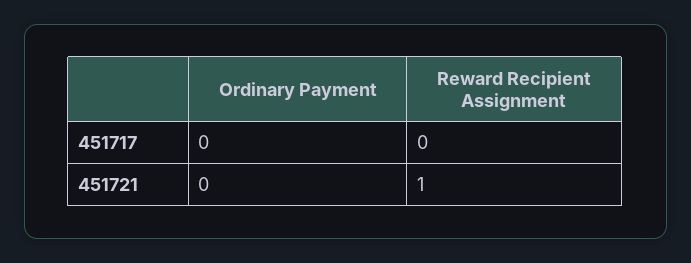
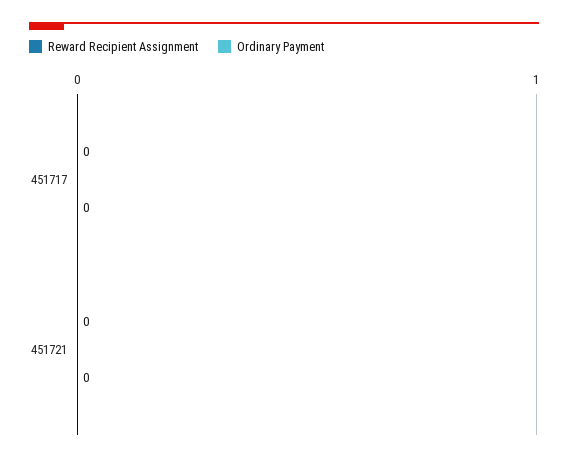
  {
    "Ordinary Payment": {
      "451717": 0,
      "451721": 0
    },
    "Reward Recipient Assignment": {
      "451717": 0,
-     "451721": 1
+     "451721": 0
    }
  }

